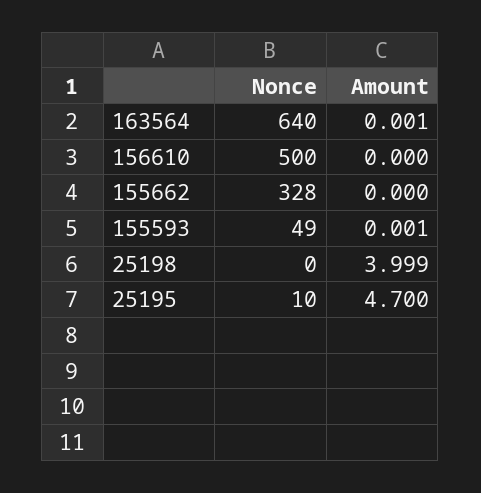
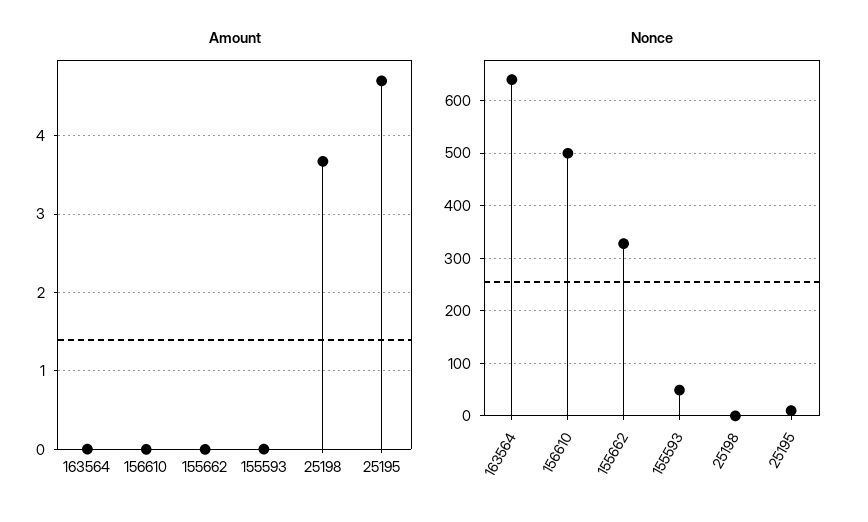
  {
    "Nonce": {
      "163564": 640,
      "156610": 500,
      "155662": 328,
      "155593": 49,
      "25198": 0,
      "25195": 10
    },
    "Amount": {
      "163564": 0.001,
      "156610": 0,
      "155662": 0,
      "155593": 0.001,
-     "25198": 3.999,
+     "25198": 3.7,
      "25195": 4.7
    }
  }

